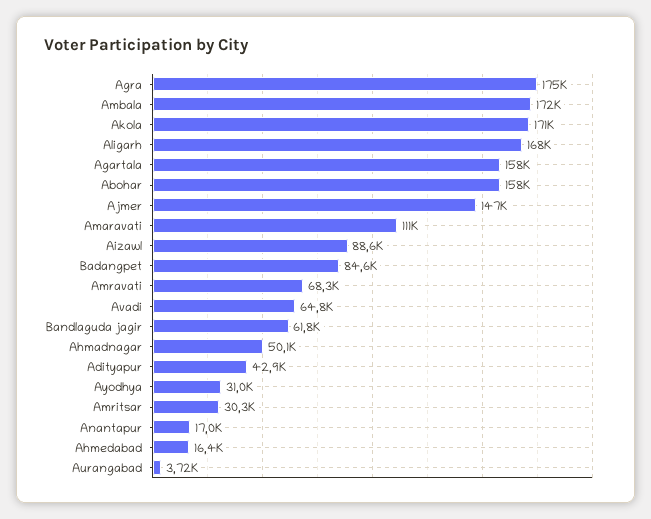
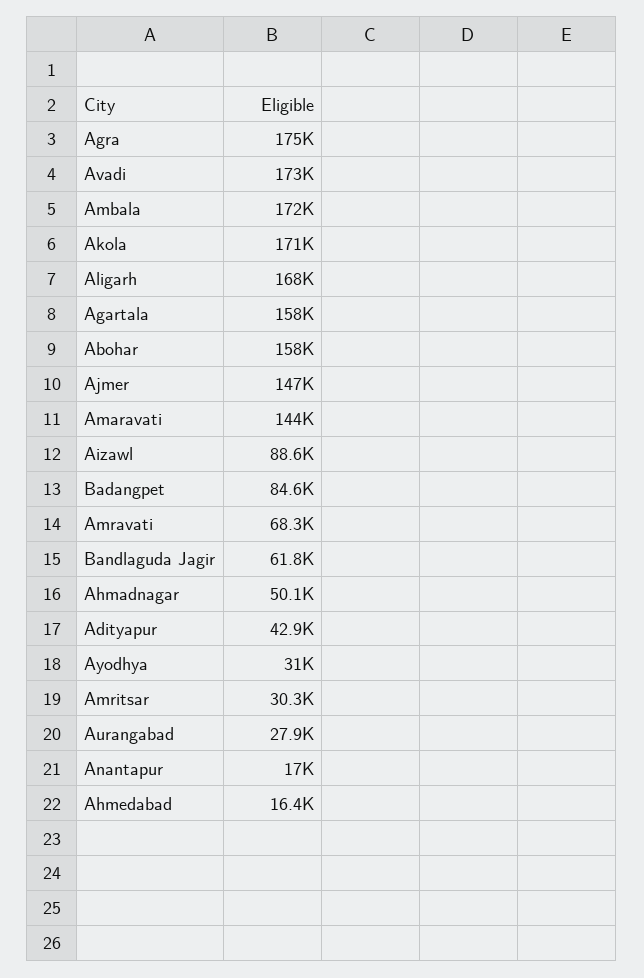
  {
    "Agra": 175000,
    "Ambala": 172000,
    "Akola": 171000,
    "Aligarh": 168000,
    "Agartala": 158000,
    "Abohar": 158000,
    "Ajmer": 147000,
-   "Amaravati": 111000,
+   "Amaravati": 144000,
    "Aizawl": 88600,
    "Badangpet": 84600,
    "Amravati": 68300,
-   "Avadi": 64800,
+   "Avadi": 173000,
    "Bandlaguda jagir": 61800,
    "Ahmadnagar": 50100,
    "Adityapur": 42900,
    "Ayodhya": 31000,
    "Amritsar": 30300,
    "Anantapur": 17000,
    "Ahmedabad": 16400,
-   "Aurangabad": 3720
+   "Aurangabad": 27900
  }

